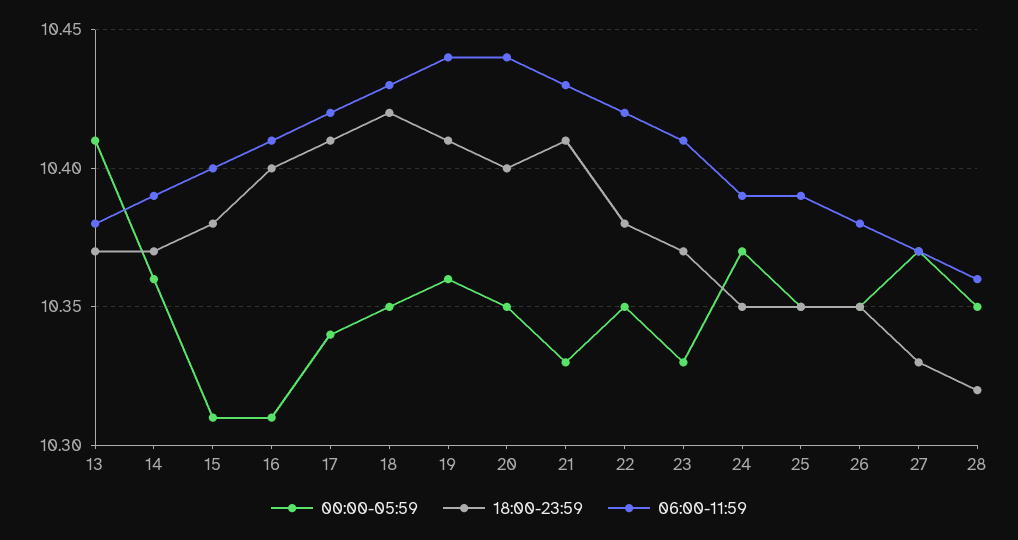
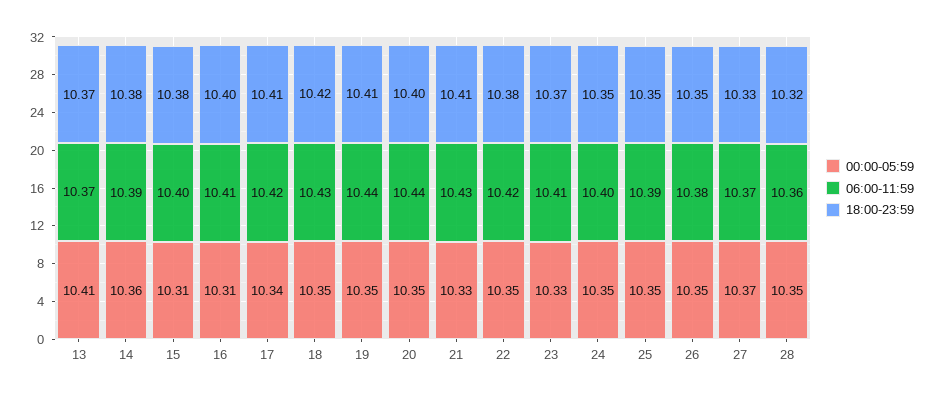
  {
    "00:00-05:59": {
      "13": 10.41,
      "14": 10.36,
      "15": 10.31,
      "16": 10.31,
      "17": 10.34,
      "18": 10.35,
-     "19": 10.36,
+     "19": 10.35,
      "20": 10.35,
      "21": 10.33,
      "22": 10.35,
      "23": 10.33,
-     "24": 10.37,
+     "24": 10.35,
      "25": 10.35,
      "26": 10.35,
      "27": 10.37,
      "28": 10.35
    },
    "18:00-23:59": {
      "13": 10.37,
-     "14": 10.37,
+     "14": 10.38,
      "15": 10.38,
      "16": 10.4,
      "17": 10.41,
      "18": 10.42,
      "19": 10.41,
      "20": 10.4,
      "21": 10.41,
      "22": 10.38,
      "23": 10.37,
      "24": 10.35,
      "25": 10.35,
      "26": 10.35,
      "27": 10.33,
      "28": 10.32
    },
    "06:00-11:59": {
-     "13": 10.38,
+     "13": 10.37,
      "14": 10.39,
      "15": 10.4,
      "16": 10.41,
      "17": 10.42,
      "18": 10.43,
      "19": 10.44,
      "20": 10.44,
      "21": 10.43,
      "22": 10.42,
      "23": 10.41,
-     "24": 10.39,
+     "24": 10.4,
      "25": 10.39,
      "26": 10.38,
      "27": 10.37,
      "28": 10.36
    }
  }

